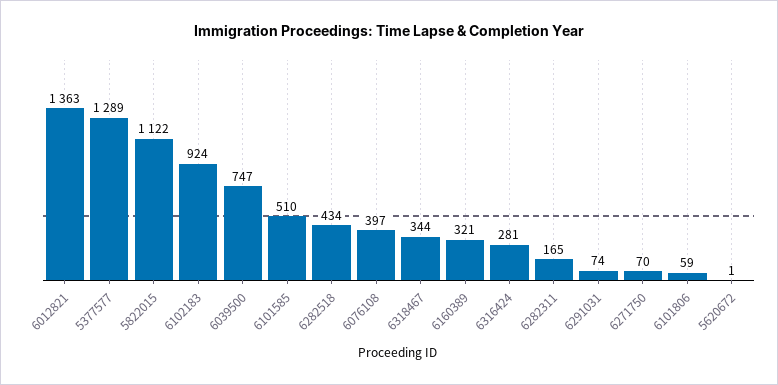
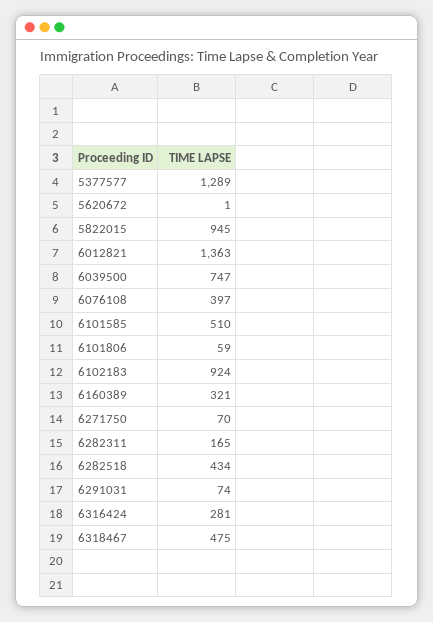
  {
    "6012821": 1363,
    "5377577": 1289,
-   "5822015": 1122,
+   "5822015": 945,
    "6102183": 924,
    "6039500": 747,
    "6101585": 510,
    "6282518": 434,
    "6076108": 397,
-   "6318467": 344,
+   "6318467": 475,
    "6160389": 321,
    "6316424": 281,
    "6282311": 165,
    "6291031": 74,
    "6271750": 70,
    "6101806": 59,
    "5620672": 1
  }

